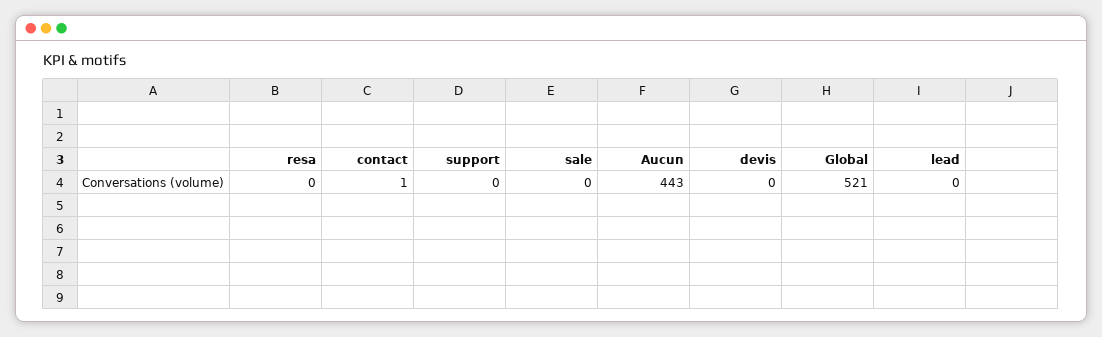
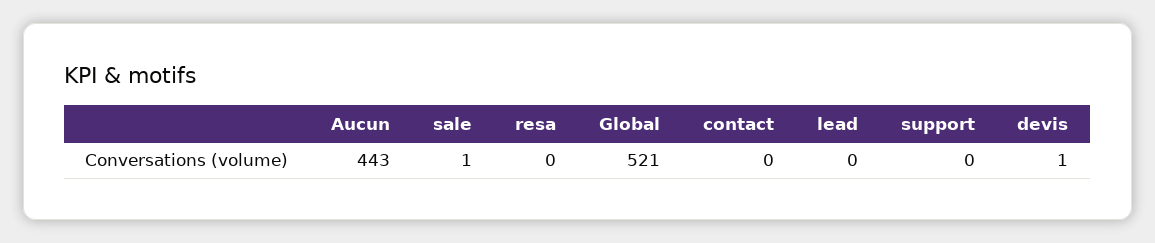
  {
    "resa": 0,
-   "contact": 1,
+   "contact": 0,
    "support": 0,
-   "sale": 0,
+   "sale": 1,
    "Aucun": 443,
-   "devis": 0,
+   "devis": 1,
    "Global": 521,
    "lead": 0
  }

